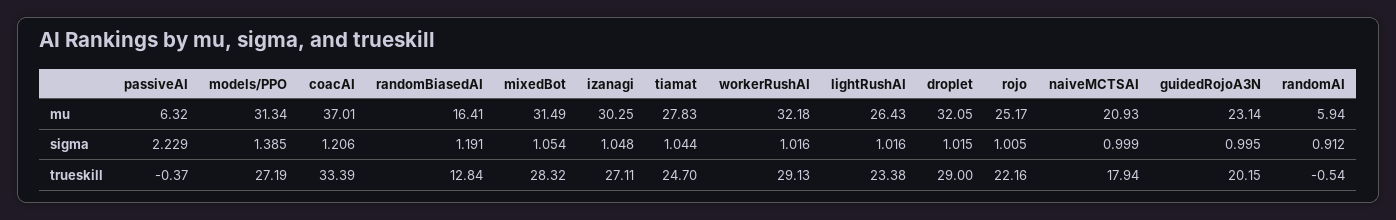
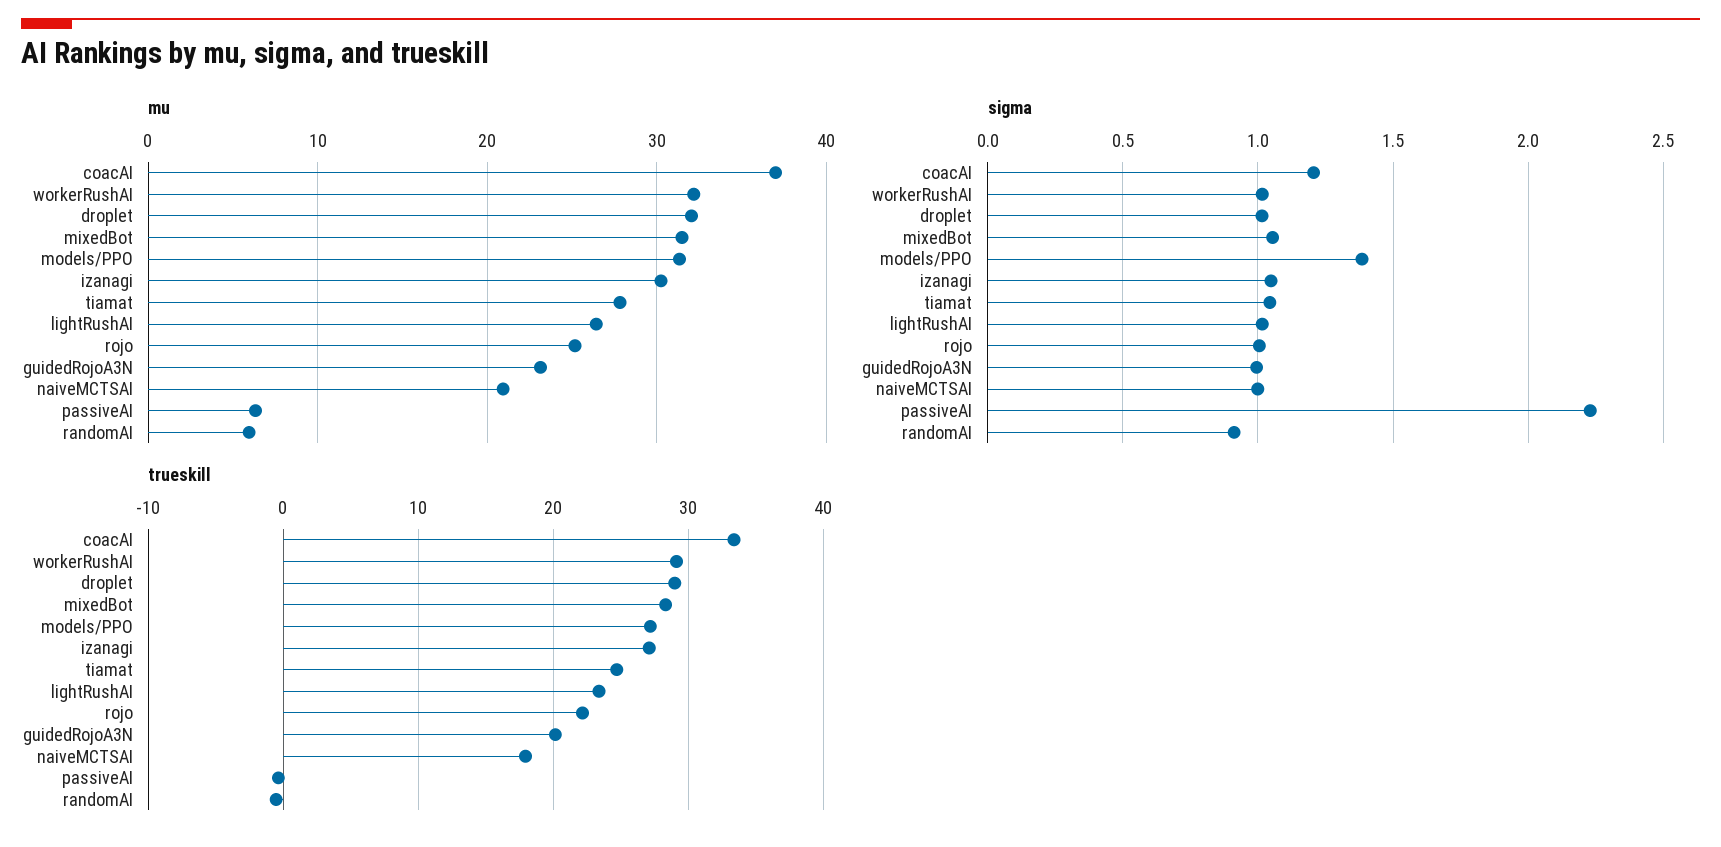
  {
    "mu": {
      "passiveAI": 6.32,
      "models/PPO": 31.34,
      "coacAI": 37.01,
-     "randomBiasedAI": 16.41,
      "mixedBot": 31.49,
      "izanagi": 30.25,
      "tiamat": 27.83,
      "workerRushAI": 32.18,
      "lightRushAI": 26.43,
      "droplet": 32.05,
      "rojo": 25.17,
      "naiveMCTSAI": 20.93,
      "guidedRojoA3N": 23.14,
      "randomAI": 5.94
    },
    "sigma": {
      "passiveAI": 2.229,
      "models/PPO": 1.385,
      "coacAI": 1.206,
-     "randomBiasedAI": 1.191,
      "mixedBot": 1.054,
      "izanagi": 1.048,
      "tiamat": 1.044,
      "workerRushAI": 1.016,
      "lightRushAI": 1.016,
      "droplet": 1.015,
      "rojo": 1.005,
      "naiveMCTSAI": 0.999,
      "guidedRojoA3N": 0.995,
      "randomAI": 0.912
    },
    "trueskill": {
      "passiveAI": -0.37,
      "models/PPO": 27.19,
      "coacAI": 33.39,
-     "randomBiasedAI": 12.84,
      "mixedBot": 28.32,
      "izanagi": 27.11,
      "tiamat": 24.7,
      "workerRushAI": 29.13,
      "lightRushAI": 23.38,
      "droplet": 29,
      "rojo": 22.16,
      "naiveMCTSAI": 17.94,
      "guidedRojoA3N": 20.15,
      "randomAI": -0.54
    }
  }

